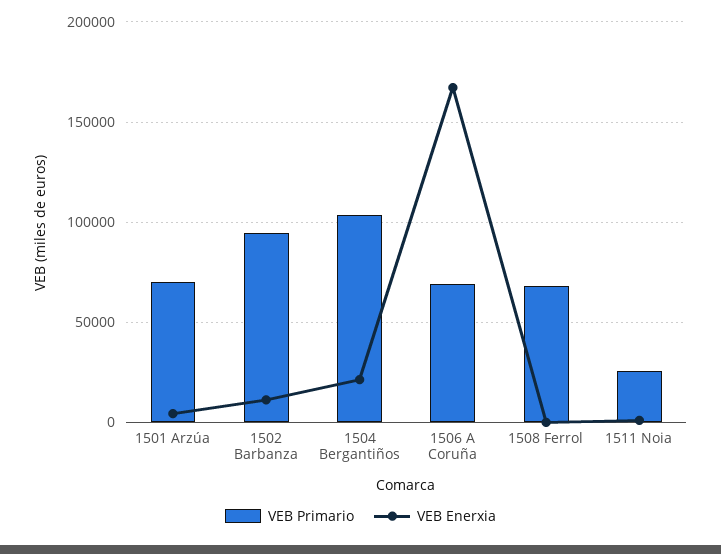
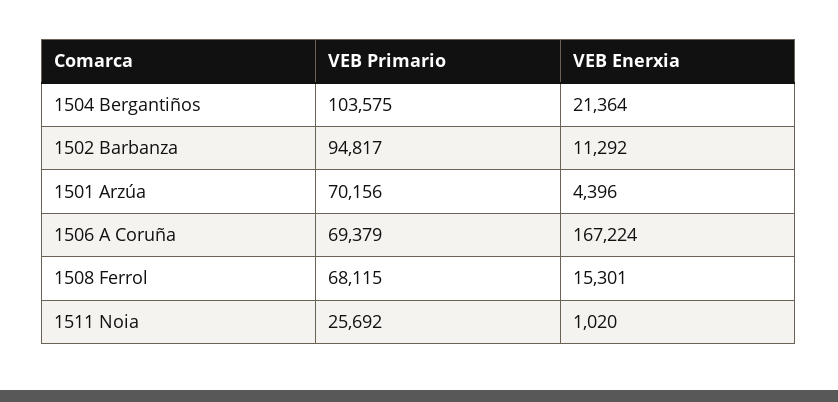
  {
    "VEB Primario": {
      "1501 Arzúa": 70156,
      "1502 Barbanza": 94817,
      "1504 Bergantiños": 103575,
      "1506 A Coruña": 69379,
      "1508 Ferrol": 68115,
      "1511 Noia": 25692
    },
    "VEB Enerxia": {
      "1501 Arzúa": 4396,
      "1502 Barbanza": 11292,
      "1504 Bergantiños": 21364,
      "1506 A Coruña": 167224,
-     "1508 Ferrol": 0,
+     "1508 Ferrol": 15301,
      "1511 Noia": 1020
    }
  }

